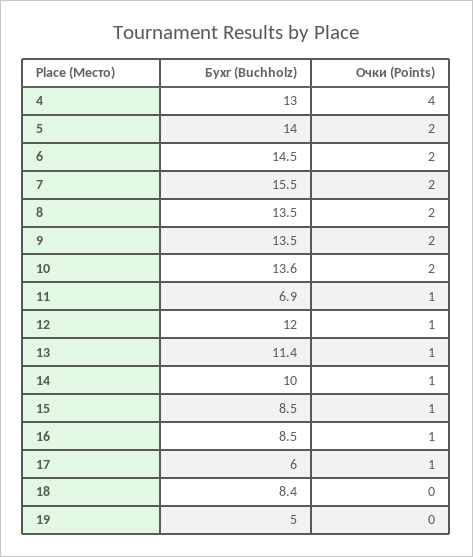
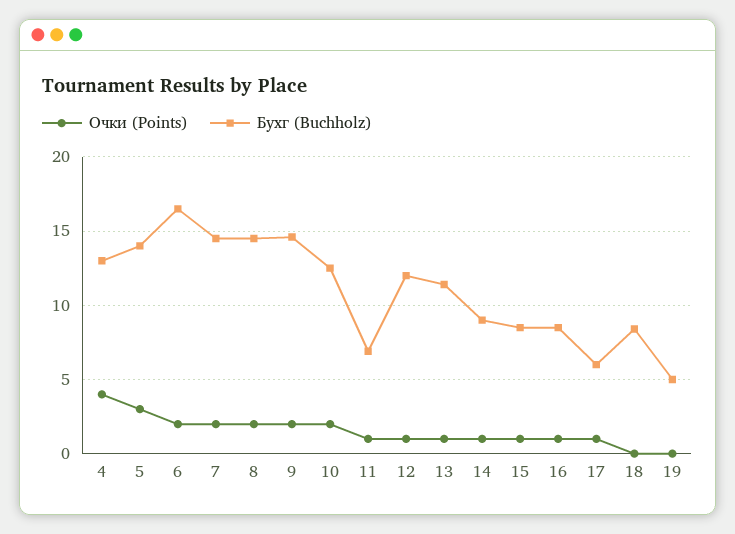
  {
    "Бухг (Buchholz)": {
      "4": 13,
      "5": 14,
-     "6": 14.5,
+     "6": 16.5,
-     "7": 15.5,
+     "7": 14.5,
-     "8": 13.5,
+     "8": 14.5,
-     "9": 13.5,
+     "9": 14.5,
-     "10": 13.6,
+     "10": 12.5,
      "11": 6.9,
      "12": 12,
      "13": 11.4,
-     "14": 10,
+     "14": 9,
      "15": 8.5,
      "16": 8.5,
      "17": 6,
      "18": 8.4,
      "19": 5
    },
    "Очки (Points)": {
      "4": 4,
-     "5": 2,
+     "5": 3,
      "6": 2,
      "7": 2,
      "8": 2,
      "9": 2,
      "10": 2,
      "11": 1,
      "12": 1,
      "13": 1,
      "14": 1,
      "15": 1,
      "16": 1,
      "17": 1,
      "18": 0,
      "19": 0
    }
  }

